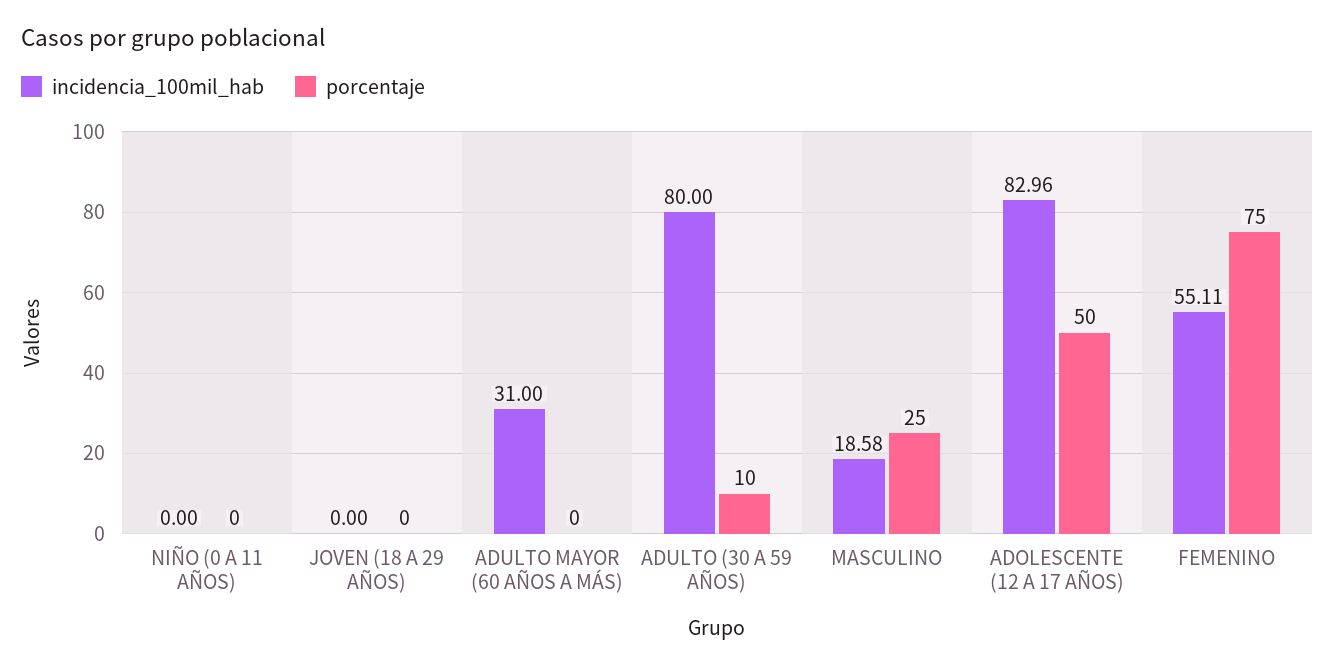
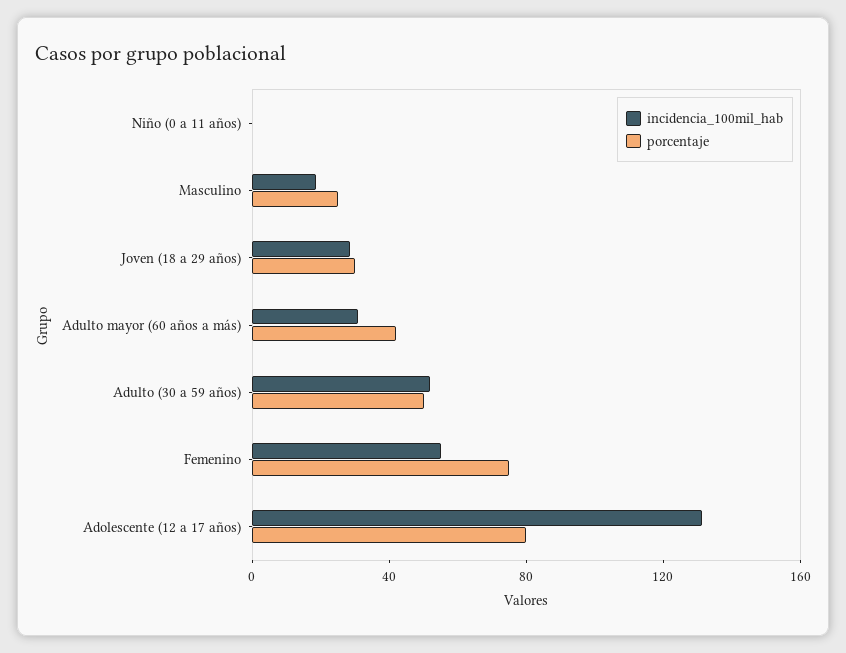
  {
    "incidencia_100mil_hab": {
      "NIÑO (0 A 11 AÑOS)": 0,
-     "JOVEN (18 A 29 AÑOS)": 0,
+     "JOVEN (18 A 29 AÑOS)": 30,
      "ADULTO MAYOR (60 AÑOS A MÁS)": 31,
-     "ADULTO (30 A 59 AÑOS)": 80,
+     "ADULTO (30 A 59 AÑOS)": 50,
      "MASCULINO": 18.58,
-     "ADOLESCENTE (12 A 17 AÑOS)": 82.96,
+     "ADOLESCENTE (12 A 17 AÑOS)": 130,
      "FEMENINO": 55.11
    },
    "porcentaje": {
      "NIÑO (0 A 11 AÑOS)": 0,
-     "JOVEN (18 A 29 AÑOS)": 0,
+     "JOVEN (18 A 29 AÑOS)": 30,
-     "ADULTO MAYOR (60 AÑOS A MÁS)": 0,
+     "ADULTO MAYOR (60 AÑOS A MÁS)": 40,
-     "ADULTO (30 A 59 AÑOS)": 10,
+     "ADULTO (30 A 59 AÑOS)": 50,
      "MASCULINO": 25,
-     "ADOLESCENTE (12 A 17 AÑOS)": 50,
+     "ADOLESCENTE (12 A 17 AÑOS)": 80,
      "FEMENINO": 75
    }
  }

